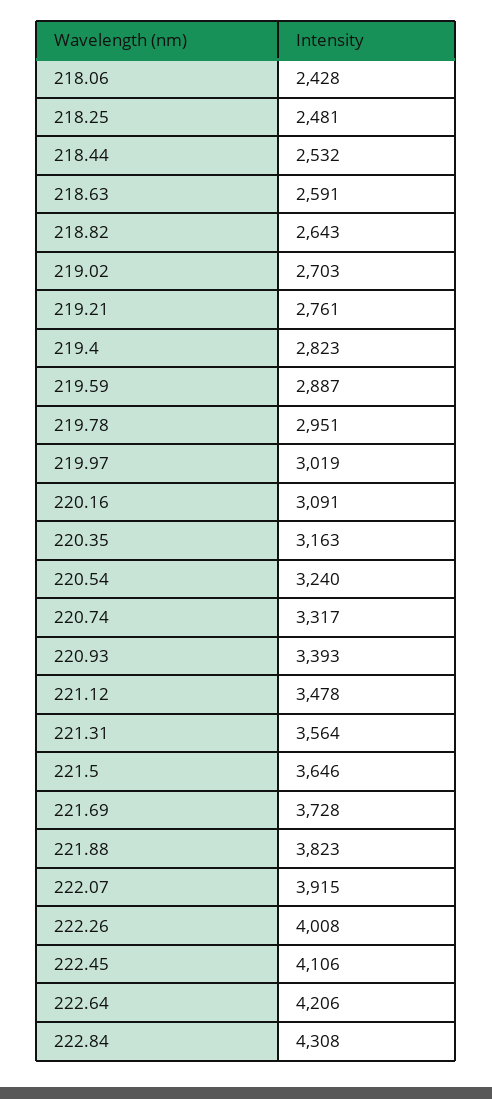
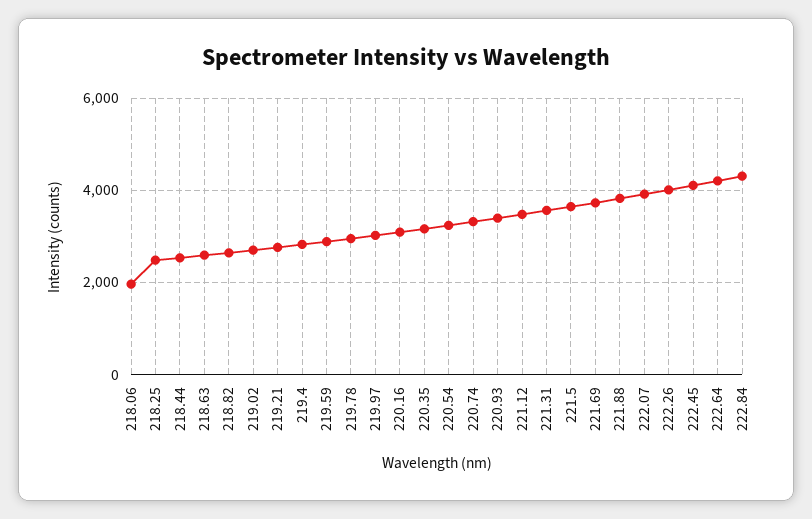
  {
-   "218.06": 2428,
+   "218.06": 2000,
    "218.25": 2481,
    "218.44": 2532,
    "218.63": 2591,
    "218.82": 2643,
    "219.02": 2703,
    "219.21": 2761,
    "219.4": 2823,
    "219.59": 2887,
    "219.78": 2951,
    "219.97": 3019,
    "220.16": 3091,
    "220.35": 3163,
    "220.54": 3240,
    "220.74": 3317,
    "220.93": 3393,
    "221.12": 3478,
    "221.31": 3564,
    "221.5": 3646,
    "221.69": 3728,
    "221.88": 3823,
    "222.07": 3915,
    "222.26": 4008,
    "222.45": 4106,
    "222.64": 4206,
    "222.84": 4308
  }

